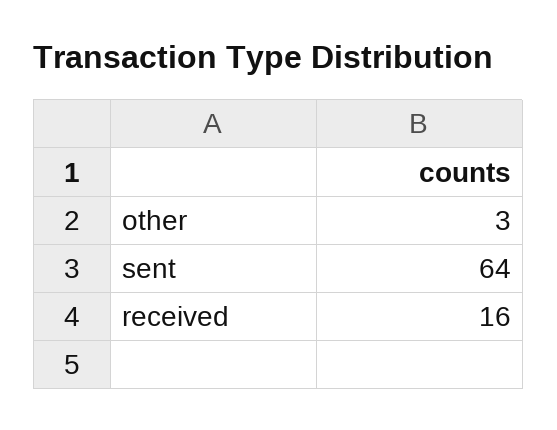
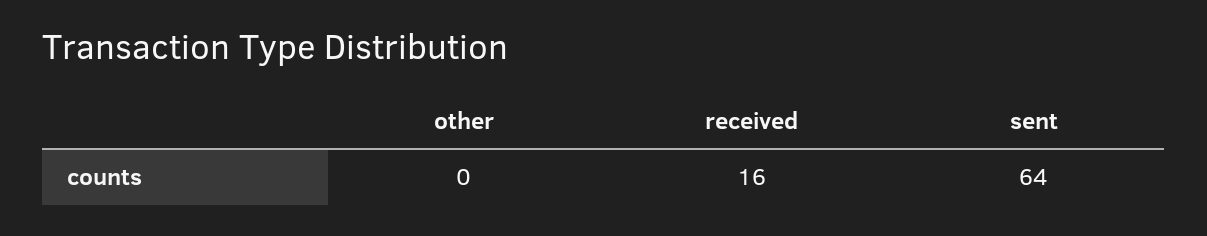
  {
-   "other": 3,
+   "other": 0,
    "sent": 64,
    "received": 16
  }

